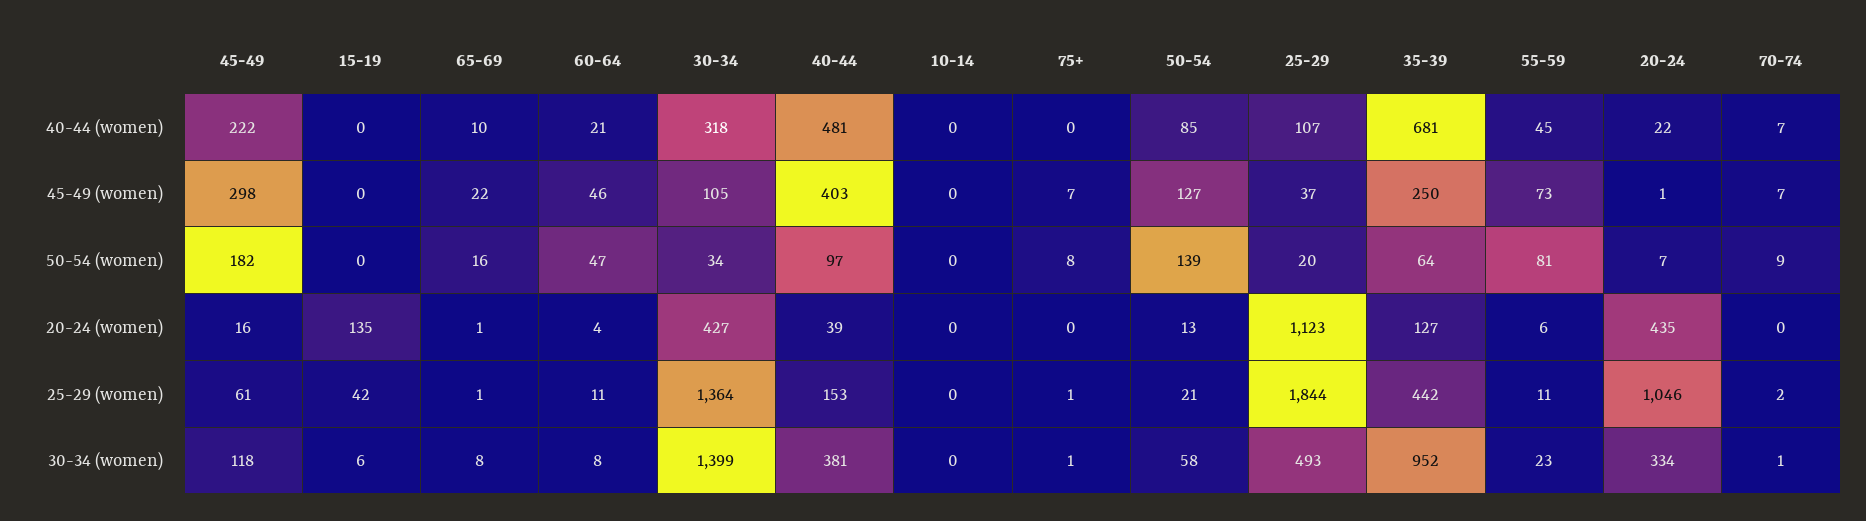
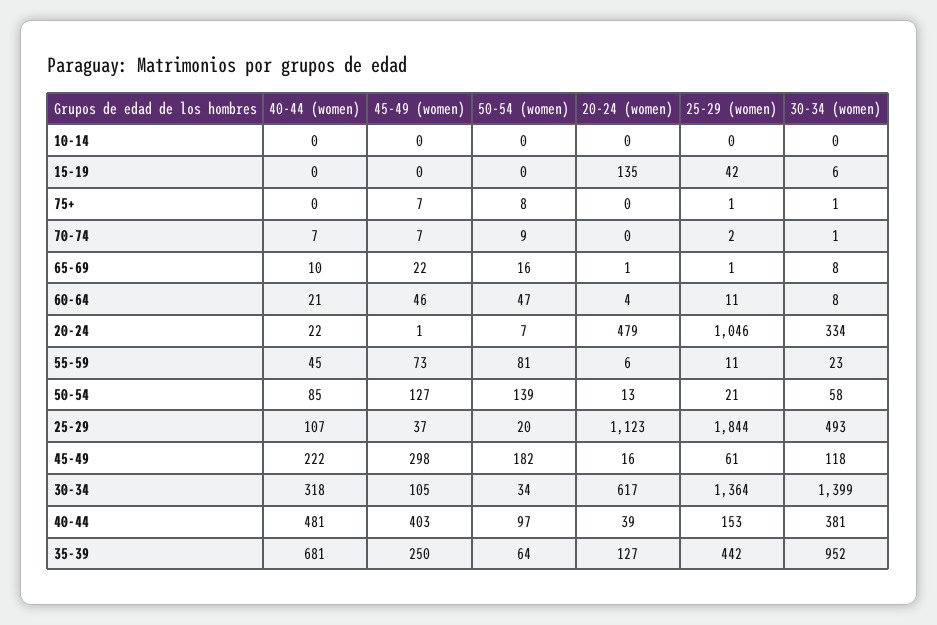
  {
    "45-49": {
      "40-44 (women)": 222,
      "45-49 (women)": 298,
      "50-54 (women)": 182,
      "20-24 (women)": 16,
      "25-29 (women)": 61,
      "30-34 (women)": 118
    },
    "15-19": {
      "40-44 (women)": 0,
      "45-49 (women)": 0,
      "50-54 (women)": 0,
      "20-24 (women)": 135,
      "25-29 (women)": 42,
      "30-34 (women)": 6
    },
    "65-69": {
      "40-44 (women)": 10,
      "45-49 (women)": 22,
      "50-54 (women)": 16,
      "20-24 (women)": 1,
      "25-29 (women)": 1,
      "30-34 (women)": 8
    },
    "60-64": {
      "40-44 (women)": 21,
      "45-49 (women)": 46,
      "50-54 (women)": 47,
      "20-24 (women)": 4,
      "25-29 (women)": 11,
      "30-34 (women)": 8
    },
    "30-34": {
      "40-44 (women)": 318,
      "45-49 (women)": 105,
      "50-54 (women)": 34,
-     "20-24 (women)": 427,
+     "20-24 (women)": 617,
      "25-29 (women)": 1364,
      "30-34 (women)": 1399
    },
    "40-44": {
      "40-44 (women)": 481,
      "45-49 (women)": 403,
      "50-54 (women)": 97,
      "20-24 (women)": 39,
      "25-29 (women)": 153,
      "30-34 (women)": 381
    },
    "10-14": {
      "40-44 (women)": 0,
      "45-49 (women)": 0,
      "50-54 (women)": 0,
      "20-24 (women)": 0,
      "25-29 (women)": 0,
      "30-34 (women)": 0
    },
    "75+": {
      "40-44 (women)": 0,
      "45-49 (women)": 7,
      "50-54 (women)": 8,
      "20-24 (women)": 0,
      "25-29 (women)": 1,
      "30-34 (women)": 1
    },
    "50-54": {
      "40-44 (women)": 85,
      "45-49 (women)": 127,
      "50-54 (women)": 139,
      "20-24 (women)": 13,
      "25-29 (women)": 21,
      "30-34 (women)": 58
    },
    "25-29": {
      "40-44 (women)": 107,
      "45-49 (women)": 37,
      "50-54 (women)": 20,
      "20-24 (women)": 1123,
      "25-29 (women)": 1844,
      "30-34 (women)": 493
    },
    "35-39": {
      "40-44 (women)": 681,
      "45-49 (women)": 250,
      "50-54 (women)": 64,
      "20-24 (women)": 127,
      "25-29 (women)": 442,
      "30-34 (women)": 952
    },
    "55-59": {
      "40-44 (women)": 45,
      "45-49 (women)": 73,
      "50-54 (women)": 81,
      "20-24 (women)": 6,
      "25-29 (women)": 11,
      "30-34 (women)": 23
    },
    "20-24": {
      "40-44 (women)": 22,
      "45-49 (women)": 1,
      "50-54 (women)": 7,
-     "20-24 (women)": 435,
+     "20-24 (women)": 479,
      "25-29 (women)": 1046,
      "30-34 (women)": 334
    },
    "70-74": {
      "40-44 (women)": 7,
      "45-49 (women)": 7,
      "50-54 (women)": 9,
      "20-24 (women)": 0,
      "25-29 (women)": 2,
      "30-34 (women)": 1
    }
  }

